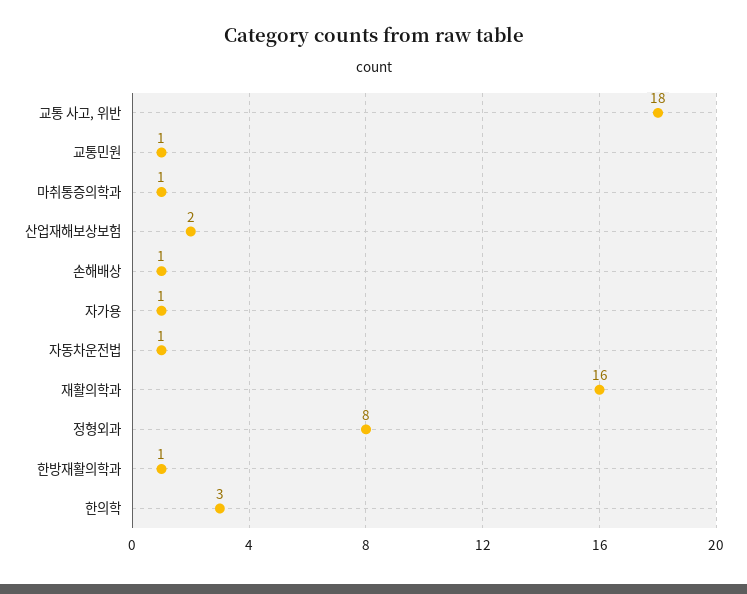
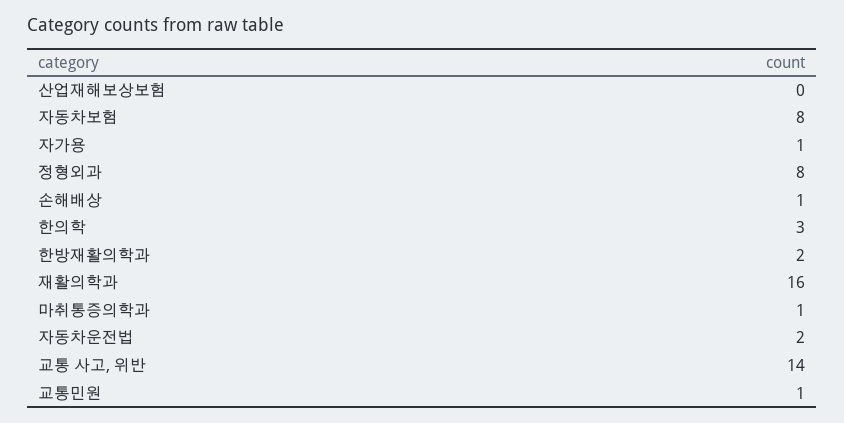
  {
-   "교통 사고, 위반": 18,
+   "교통 사고, 위반": 14,
    "교통민원": 1,
    "마취통증의학과": 1,
-   "산업재해보상보험": 2,
+   "산업재해보상보험": 0,
    "손해배상": 1,
    "자가용": 1,
-   "자동차운전법": 1,
+   "자동차운전법": 2,
    "재활의학과": 16,
    "정형외과": 8,
-   "한방재활의학과": 1,
+   "한방재활의학과": 2,
-   "한의학": 3
+   "한의학": 3,
+   "자동차보험": 8
  }

